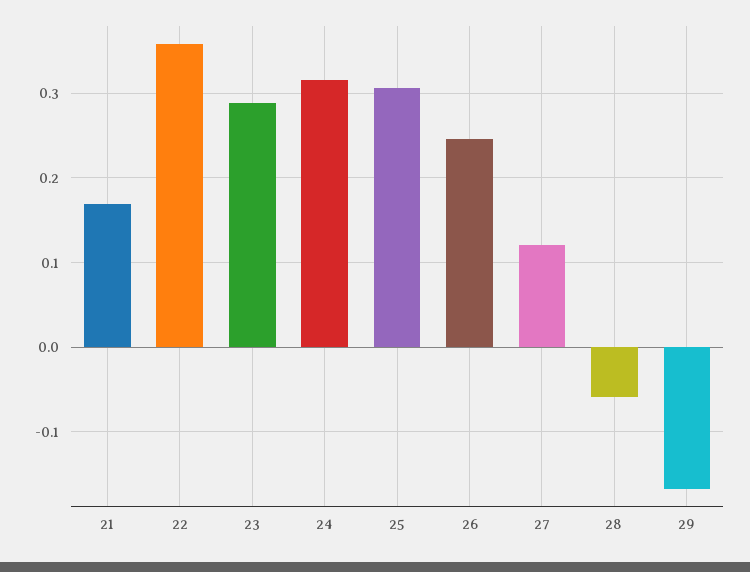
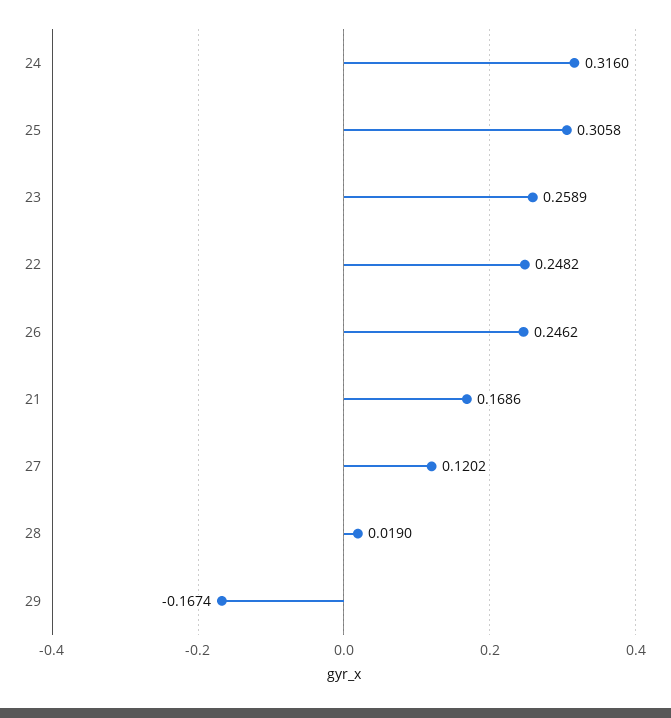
  {
    "21": 0.1686,
-   "22": 0.36,
+   "22": 0.2482,
-   "23": 0.29,
+   "23": 0.2589,
    "24": 0.316,
    "25": 0.3058,
    "26": 0.2462,
    "27": 0.1202,
-   "28": -0.06,
+   "28": 0.019,
    "29": -0.1674
  }

